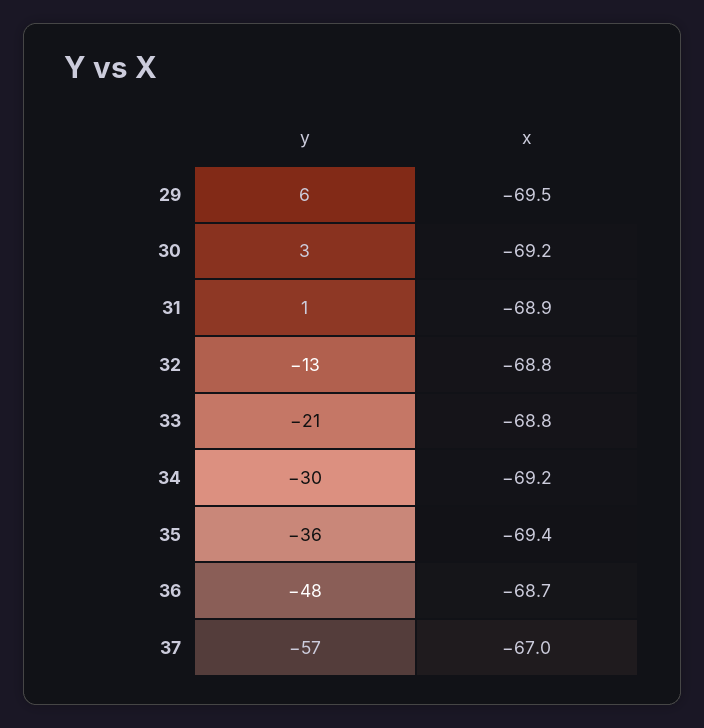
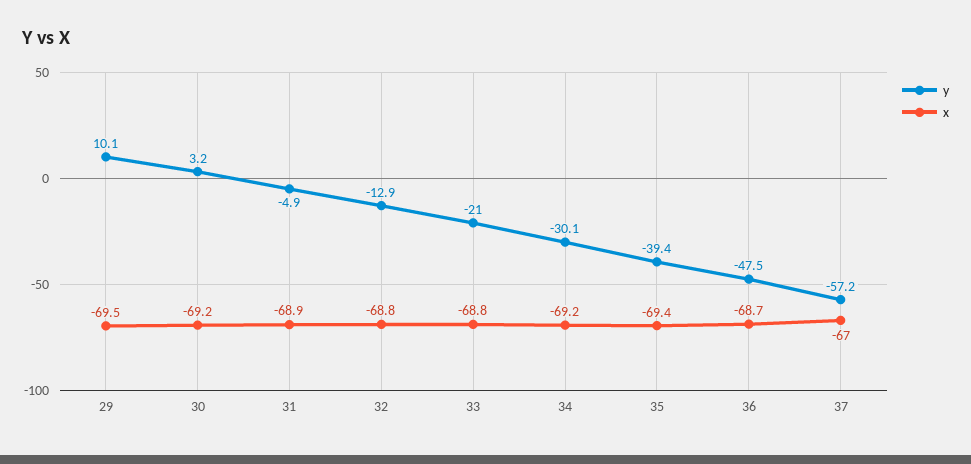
  {
    "y": {
-     "29": 6,
+     "29": 10.1,
      "30": 3.2,
-     "31": 1,
+     "31": -4.9,
      "32": -12.9,
      "33": -21,
      "34": -30.1,
-     "35": -36,
+     "35": -39.4,
      "36": -47.5,
      "37": -57.2
    },
    "x": {
      "29": -69.5,
      "30": -69.2,
      "31": -68.9,
      "32": -68.8,
      "33": -68.8,
      "34": -69.2,
      "35": -69.4,
      "36": -68.7,
      "37": -67
    }
  }

